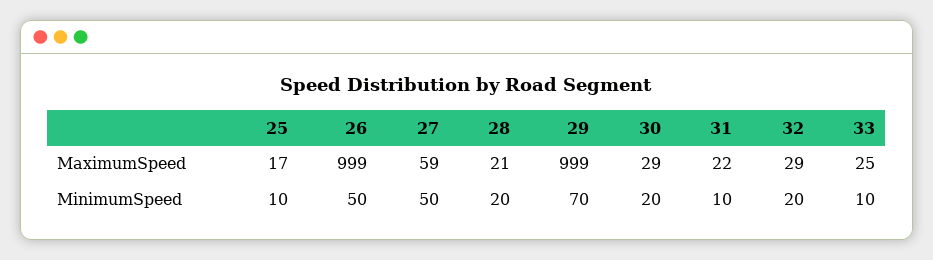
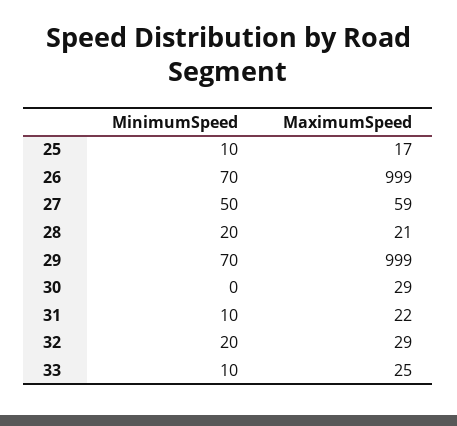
  {
    "25": {
      "MaximumSpeed": 17,
      "MinimumSpeed": 10
    },
    "26": {
      "MaximumSpeed": 999,
-     "MinimumSpeed": 50
+     "MinimumSpeed": 70
    },
    "27": {
      "MaximumSpeed": 59,
      "MinimumSpeed": 50
    },
    "28": {
      "MaximumSpeed": 21,
      "MinimumSpeed": 20
    },
    "29": {
      "MaximumSpeed": 999,
      "MinimumSpeed": 70
    },
    "30": {
      "MaximumSpeed": 29,
-     "MinimumSpeed": 20
+     "MinimumSpeed": 0
    },
    "31": {
      "MaximumSpeed": 22,
      "MinimumSpeed": 10
    },
    "32": {
      "MaximumSpeed": 29,
      "MinimumSpeed": 20
    },
    "33": {
      "MaximumSpeed": 25,
      "MinimumSpeed": 10
    }
  }

